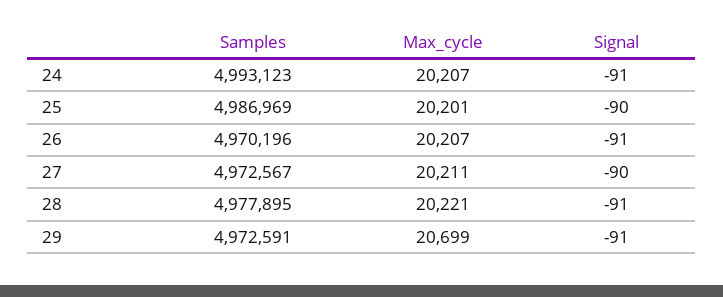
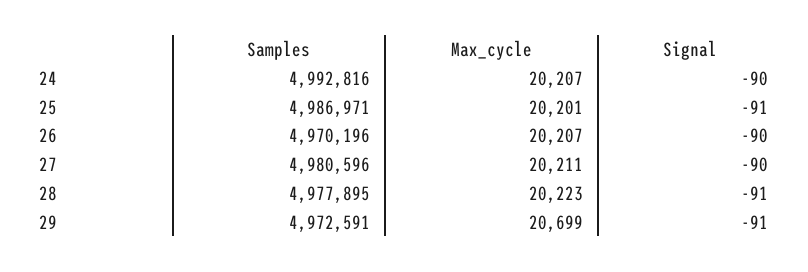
  {
    "Samples": {
-     "24": 4993123,
+     "24": 4992816,
-     "25": 4986969,
+     "25": 4986971,
      "26": 4970196,
-     "27": 4972567,
+     "27": 4980596,
      "28": 4977895,
      "29": 4972591
    },
    "Max_cycle": {
      "24": 20207,
      "25": 20201,
      "26": 20207,
      "27": 20211,
-     "28": 20221,
+     "28": 20223,
      "29": 20699
    },
    "Signal": {
-     "24": -91,
+     "24": -90,
-     "25": -90,
+     "25": -91,
-     "26": -91,
+     "26": -90,
      "27": -90,
      "28": -91,
      "29": -91
    }
  }

